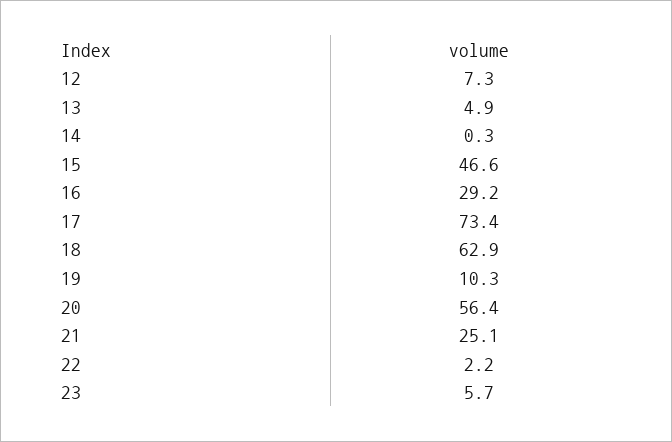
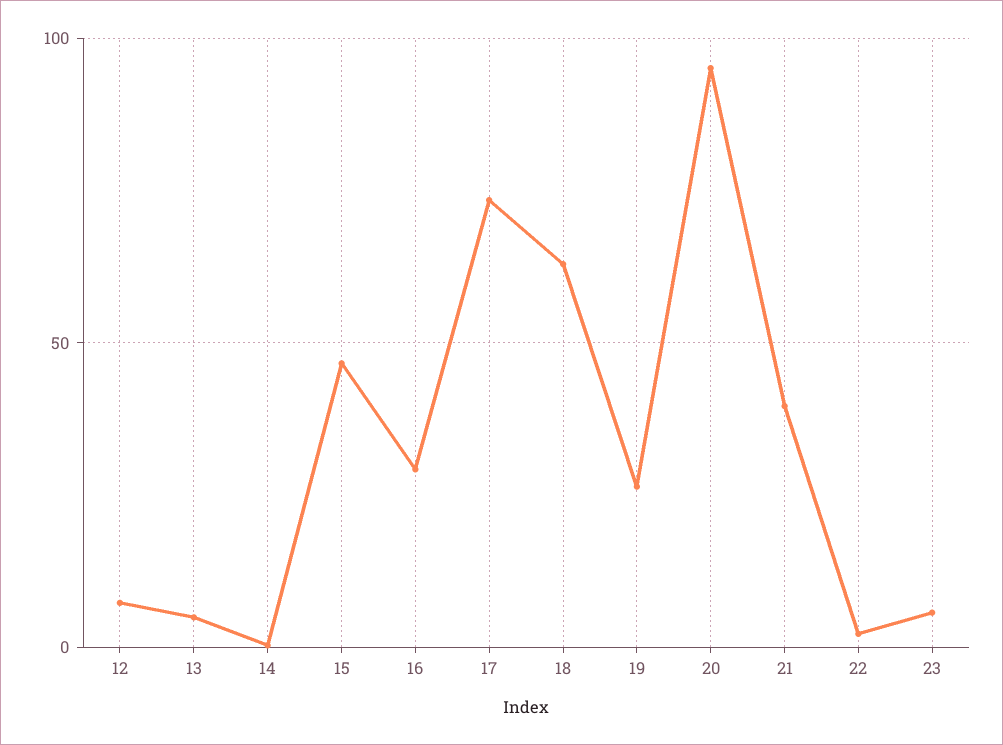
  {
    "12": 7.3,
    "13": 4.9,
    "14": 0.3,
    "15": 46.6,
    "16": 29.2,
    "17": 73.4,
    "18": 62.9,
-   "19": 10.3,
+   "19": 25,
-   "20": 56.4,
+   "20": 95,
-   "21": 25.1,
+   "21": 40,
    "22": 2.2,
    "23": 5.7
  }

